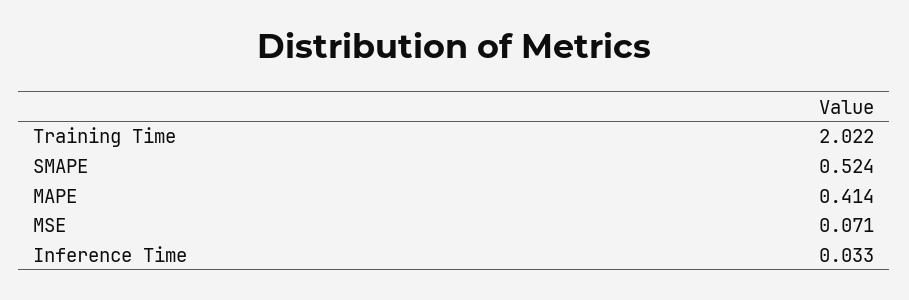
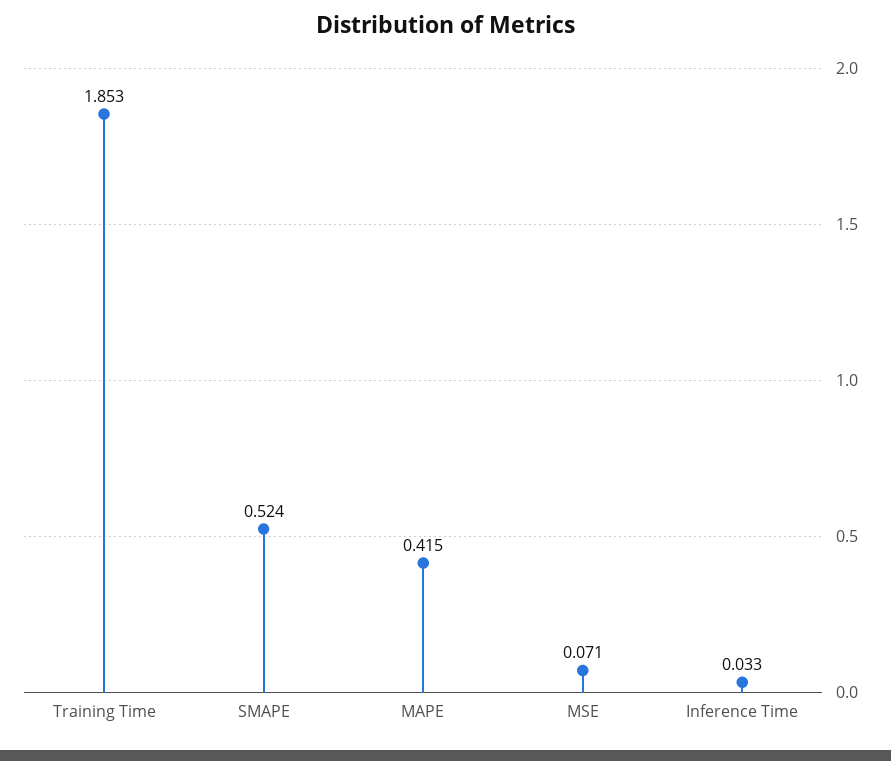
  {
-   "Training Time": 2.022,
+   "Training Time": 1.853,
    "SMAPE": 0.524,
-   "MAPE": 0.414,
+   "MAPE": 0.415,
    "MSE": 0.071,
    "Inference Time": 0.033
  }

